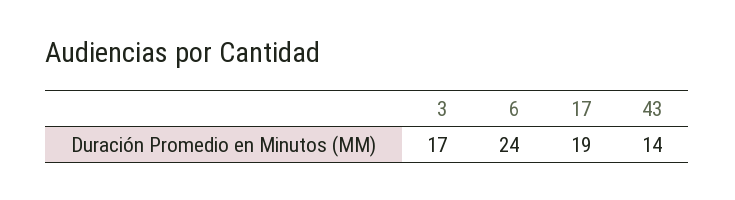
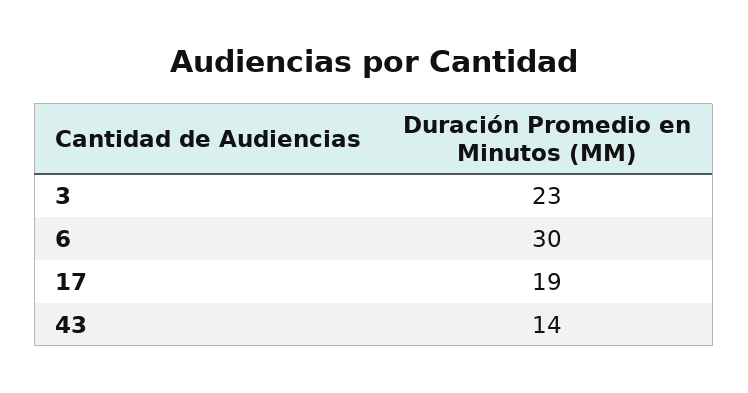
  {
-   "3": 17,
+   "3": 23,
-   "6": 24,
+   "6": 30,
    "17": 19,
    "43": 14
  }

